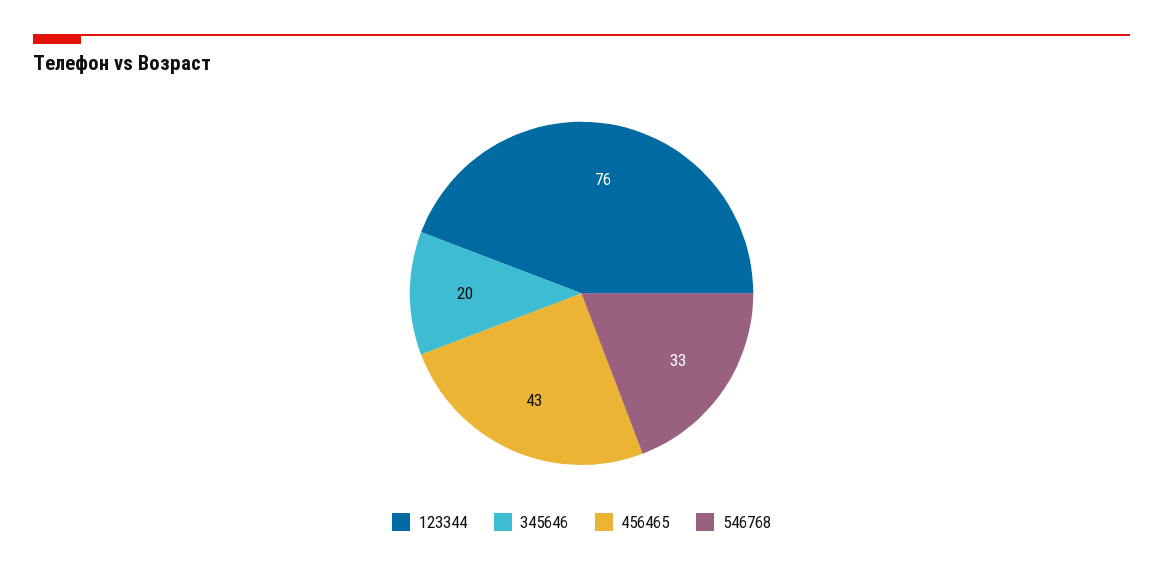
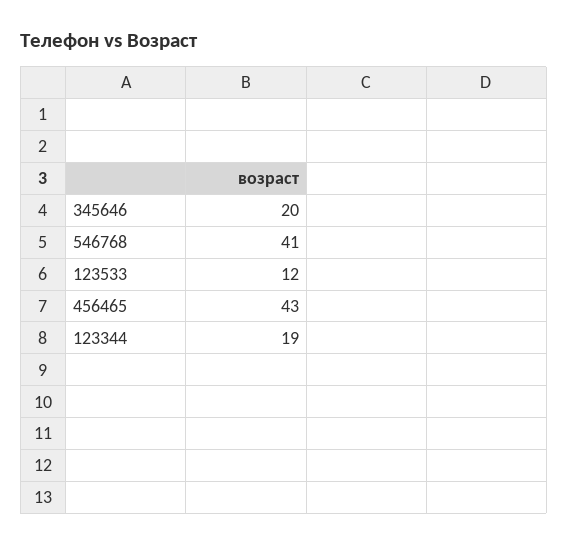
  {
-   "123344": 76,
+   "123344": 19,
    "345646": 20,
    "456465": 43,
-   "546768": 33
+   "546768": 41,
+   "123533": 12
  }

